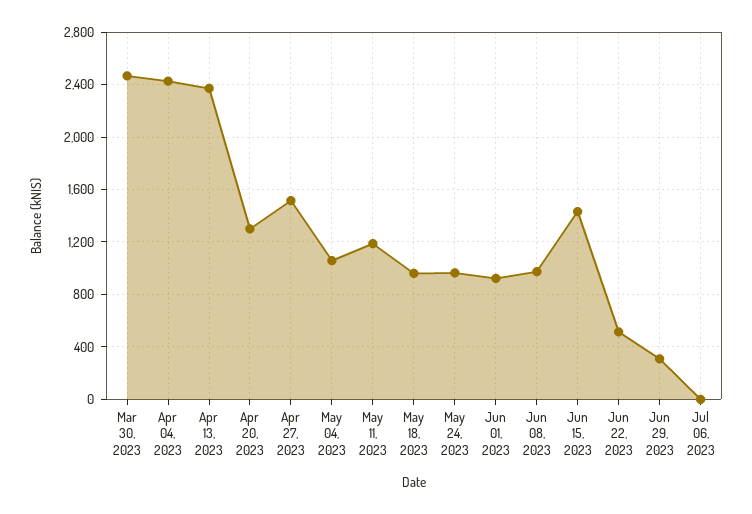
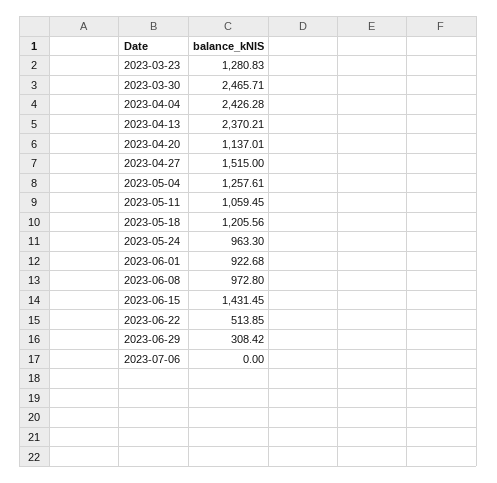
  {
    "Mar 30, 2023": 2465.71,
    "Apr 04, 2023": 2426.28,
    "Apr 13, 2023": 2370.21,
-   "Apr 20, 2023": 1300,
+   "Apr 20, 2023": 1137.01,
    "Apr 27, 2023": 1515,
-   "May 04, 2023": 1050,
+   "May 04, 2023": 1257.61,
-   "May 11, 2023": 1200,
+   "May 11, 2023": 1059.45,
-   "May 18, 2023": 950,
+   "May 18, 2023": 1205.56,
    "May 24, 2023": 963.3,
    "Jun 01, 2023": 922.68,
    "Jun 08, 2023": 972.8,
    "Jun 15, 2023": 1431.45,
    "Jun 22, 2023": 513.85,
    "Jun 29, 2023": 308.42,
-   "Jul 06, 2023": 0
+   "Jul 06, 2023": 0,
+   "2023-03-23": 1280.83
  }

